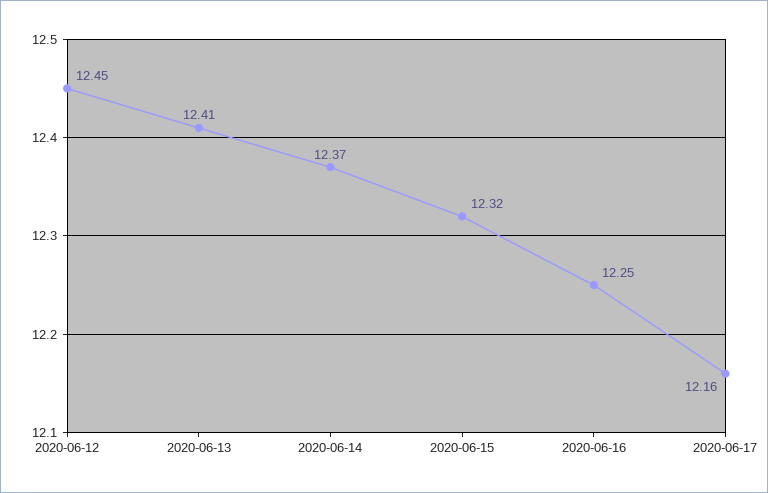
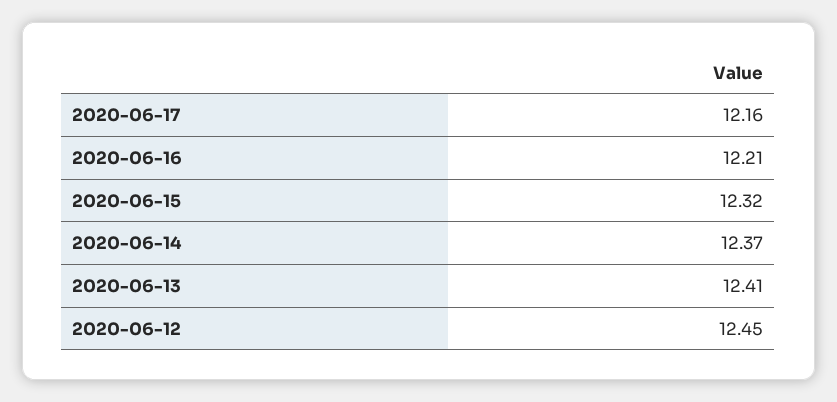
  {
    "2020-06-12": 12.45,
    "2020-06-13": 12.41,
    "2020-06-14": 12.37,
    "2020-06-15": 12.32,
-   "2020-06-16": 12.25,
+   "2020-06-16": 12.21,
    "2020-06-17": 12.16
  }

